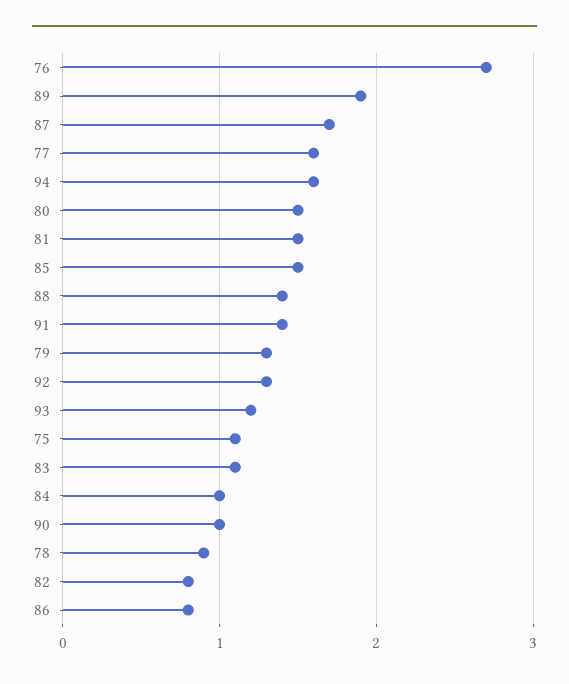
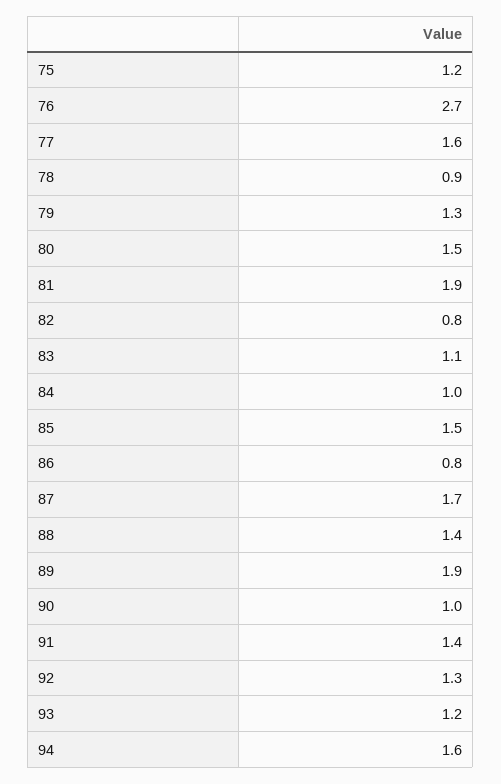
  {
    "76": 2.7,
    "89": 1.9,
    "87": 1.7,
    "77": 1.6,
    "94": 1.6,
    "80": 1.5,
-   "81": 1.5,
+   "81": 1.9,
    "85": 1.5,
    "88": 1.4,
    "91": 1.4,
    "79": 1.3,
    "92": 1.3,
    "93": 1.2,
-   "75": 1.1,
+   "75": 1.2,
    "83": 1.1,
    "84": 1,
    "90": 1,
    "78": 0.9,
    "82": 0.8,
    "86": 0.8
  }

